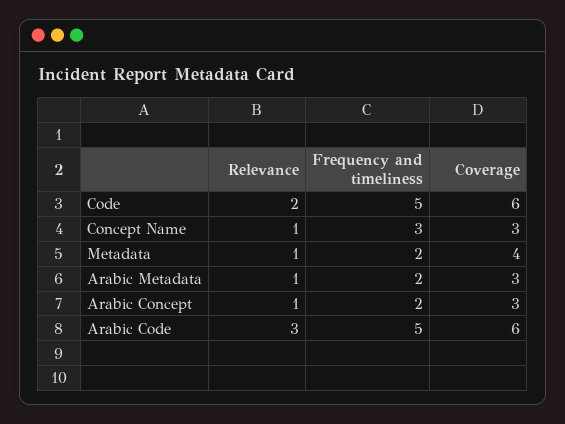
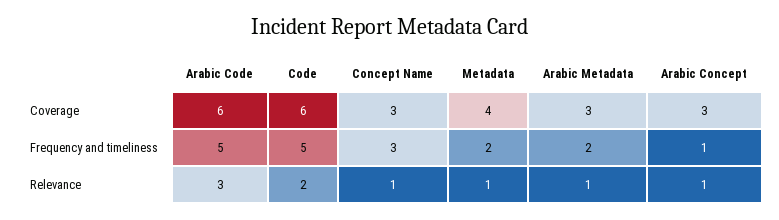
  {
    "Relevance": {
      "Code": 2,
      "Concept Name": 1,
      "Metadata": 1,
      "Arabic Metadata": 1,
      "Arabic Concept": 1,
      "Arabic Code": 3
    },
    "Frequency and timeliness": {
      "Code": 5,
      "Concept Name": 3,
      "Metadata": 2,
      "Arabic Metadata": 2,
-     "Arabic Concept": 2,
+     "Arabic Concept": 1,
      "Arabic Code": 5
    },
    "Coverage": {
      "Code": 6,
      "Concept Name": 3,
      "Metadata": 4,
      "Arabic Metadata": 3,
      "Arabic Concept": 3,
      "Arabic Code": 6
    }
  }

